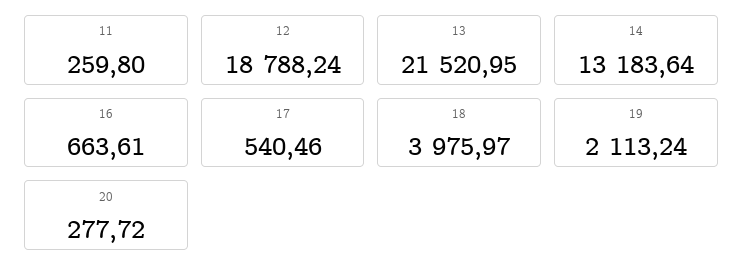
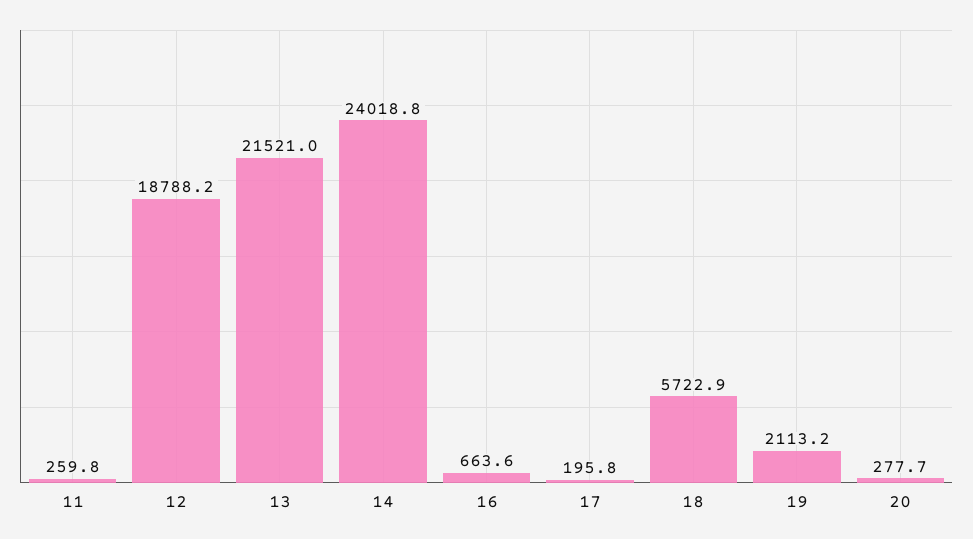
  {
    "11": 259.8,
    "12": 18788.24,
    "13": 21520.95,
-   "14": 13183.64,
+   "14": 24018.8,
    "16": 663.61,
-   "17": 540.46,
+   "17": 195.8,
-   "18": 3975.97,
+   "18": 5722.9,
    "19": 2113.24,
    "20": 277.72
  }

